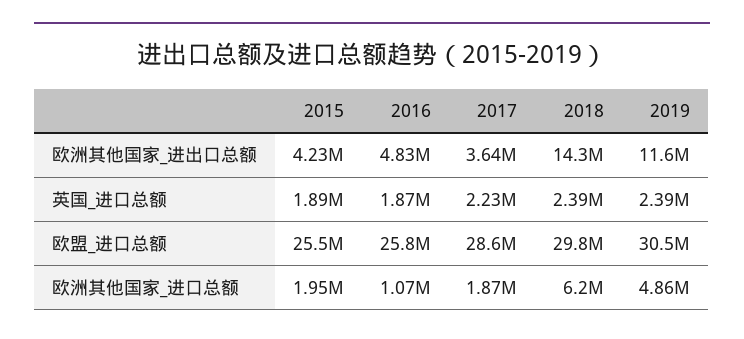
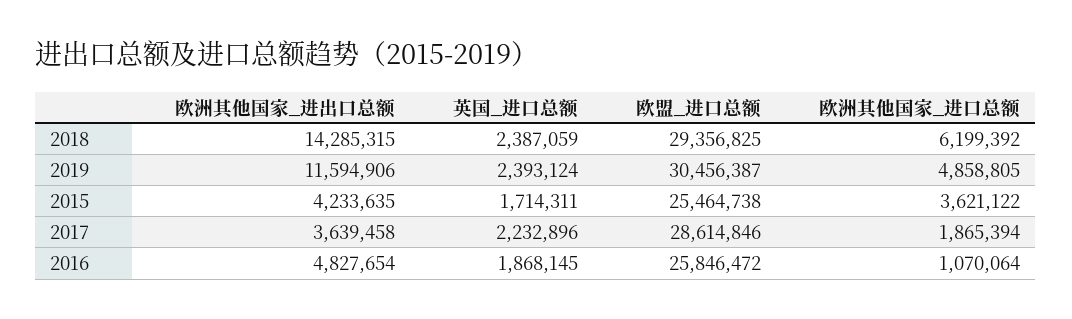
  {
    "2015": {
      "欧洲其他国家_进出口总额": 4233635,
-     "英国_进口总额": 1890000,
+     "英国_进口总额": 1714311,
      "欧盟_进口总额": 25464738,
-     "欧洲其他国家_进口总额": 1950000
+     "欧洲其他国家_进口总额": 3621122
    },
    "2016": {
      "欧洲其他国家_进出口总额": 4827654,
      "英国_进口总额": 1868145,
      "欧盟_进口总额": 25846472,
      "欧洲其他国家_进口总额": 1070064
    },
    "2017": {
      "欧洲其他国家_进出口总额": 3639458,
      "英国_进口总额": 2232896,
      "欧盟_进口总额": 28614846,
      "欧洲其他国家_进口总额": 1865394
    },
    "2018": {
      "欧洲其他国家_进出口总额": 14285315,
      "英国_进口总额": 2387059,
-     "欧盟_进口总额": 29800000,
+     "欧盟_进口总额": 29356825,
      "欧洲其他国家_进口总额": 6199392
    },
    "2019": {
      "欧洲其他国家_进出口总额": 11594906,
      "英国_进口总额": 2393124,
      "欧盟_进口总额": 30456387,
      "欧洲其他国家_进口总额": 4858805
    }
  }

